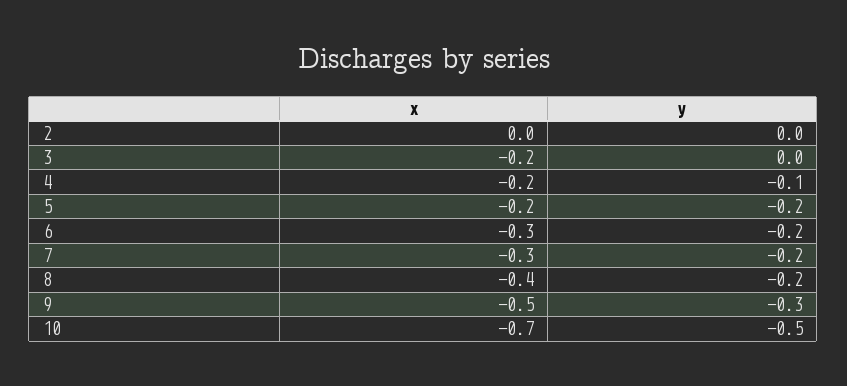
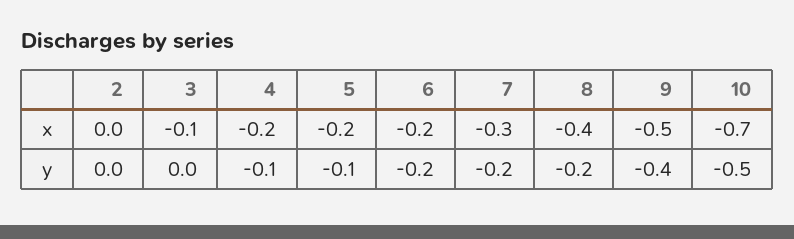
  {
    "x": {
      "2": 0,
-     "3": -0.2,
+     "3": -0.1,
      "4": -0.2,
      "5": -0.2,
-     "6": -0.3,
+     "6": -0.2,
      "7": -0.3,
      "8": -0.4,
      "9": -0.5,
      "10": -0.7
    },
    "y": {
      "2": 0,
      "3": 0,
      "4": -0.1,
-     "5": -0.2,
+     "5": -0.1,
      "6": -0.2,
      "7": -0.2,
      "8": -0.2,
-     "9": -0.3,
+     "9": -0.4,
      "10": -0.5
    }
  }

